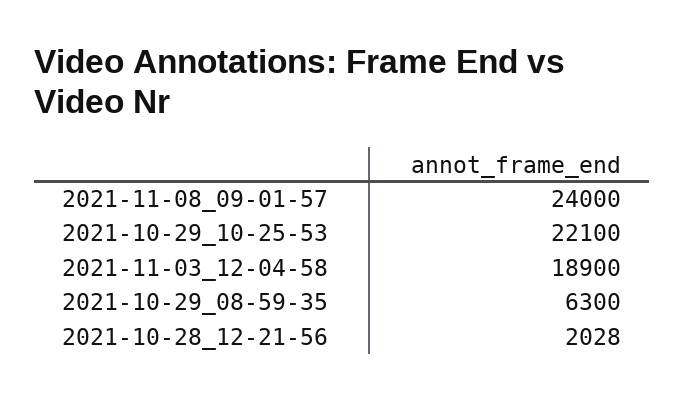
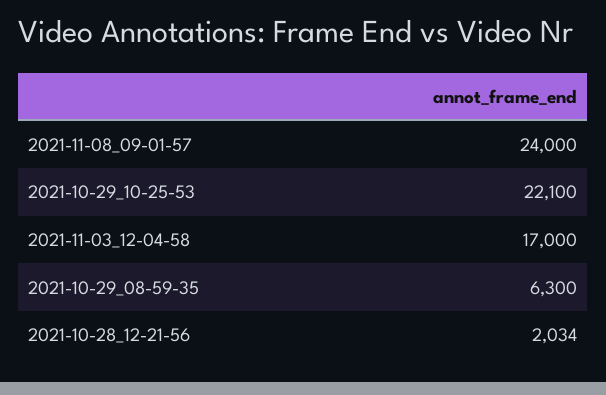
  {
    "2021-11-08_09-01-57": 24000,
    "2021-10-29_10-25-53": 22100,
-   "2021-11-03_12-04-58": 18900,
+   "2021-11-03_12-04-58": 17000,
    "2021-10-29_08-59-35": 6300,
-   "2021-10-28_12-21-56": 2028
+   "2021-10-28_12-21-56": 2034
  }

